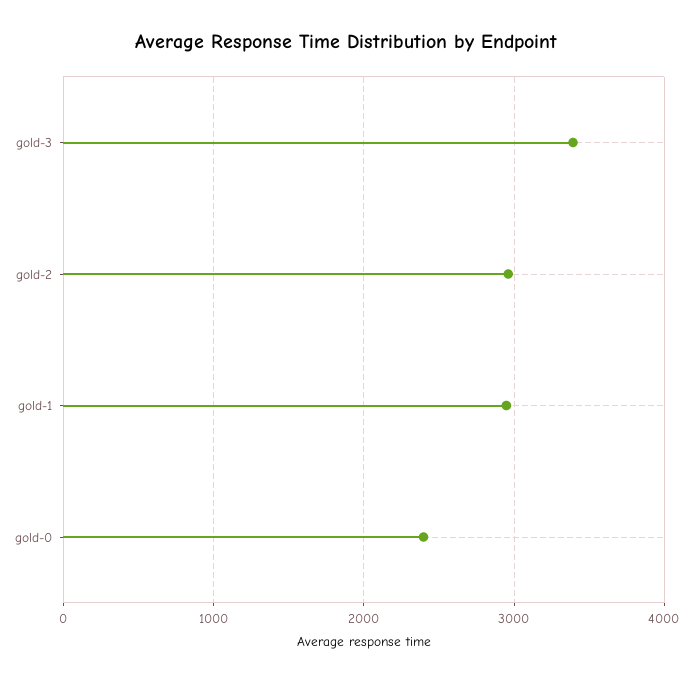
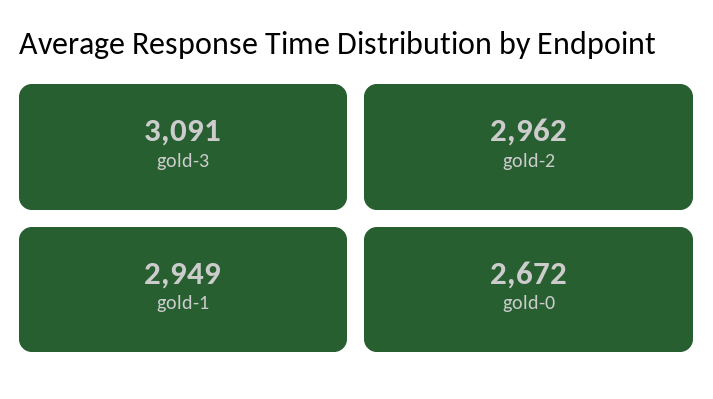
  {
-   "gold-3": 3400,
+   "gold-3": 3091,
    "gold-2": 2962,
    "gold-1": 2949,
-   "gold-0": 2400
+   "gold-0": 2672
  }

